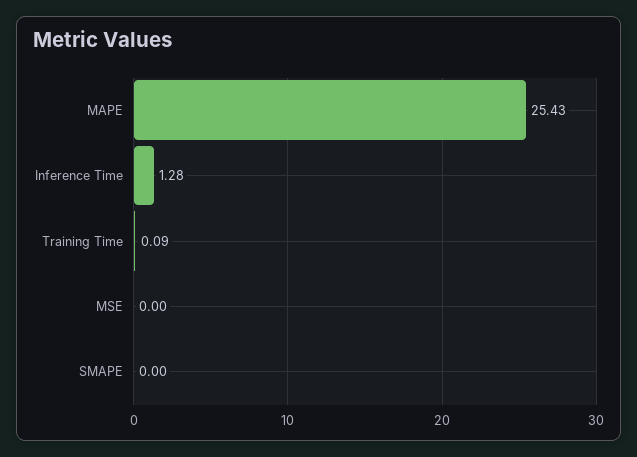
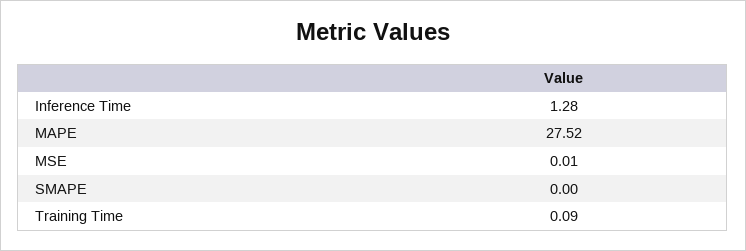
  {
-   "MAPE": 25.43,
+   "MAPE": 27.52,
    "Inference Time": 1.28,
    "Training Time": 0.09,
-   "MSE": 0,
+   "MSE": 0.01,
    "SMAPE": 0
  }

